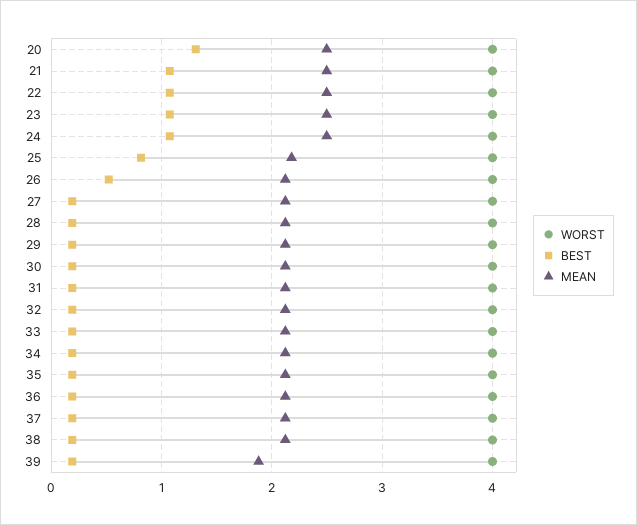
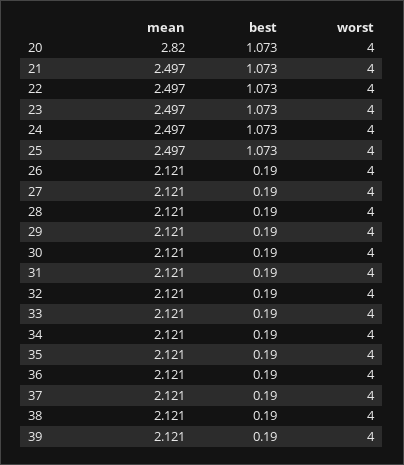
  {
    "WORST": {
      "20": 4,
      "21": 4,
      "22": 4,
      "23": 4,
      "24": 4,
      "25": 4,
      "26": 4,
      "27": 4,
      "28": 4,
      "29": 4,
      "30": 4,
      "31": 4,
      "32": 4,
      "33": 4,
      "34": 4,
      "35": 4,
      "36": 4,
      "37": 4,
      "38": 4,
      "39": 4
    },
    "BEST": {
-     "20": 1.3,
+     "20": 1.073,
      "21": 1.073,
      "22": 1.073,
      "23": 1.073,
      "24": 1.073,
-     "25": 0.8,
+     "25": 1.073,
-     "26": 0.5,
+     "26": 0.19,
      "27": 0.19,
      "28": 0.19,
      "29": 0.19,
      "30": 0.19,
      "31": 0.19,
      "32": 0.19,
      "33": 0.19,
      "34": 0.19,
      "35": 0.19,
      "36": 0.19,
      "37": 0.19,
      "38": 0.19,
      "39": 0.19
    },
    "MEAN": {
-     "20": 2.5,
+     "20": 2.82,
      "21": 2.497,
      "22": 2.497,
      "23": 2.497,
      "24": 2.497,
-     "25": 2.2,
+     "25": 2.497,
      "26": 2.121,
      "27": 2.121,
      "28": 2.121,
      "29": 2.121,
      "30": 2.121,
      "31": 2.121,
      "32": 2.121,
      "33": 2.121,
      "34": 2.121,
      "35": 2.121,
      "36": 2.121,
      "37": 2.121,
      "38": 2.121,
-     "39": 1.9
+     "39": 2.121
    }
  }

